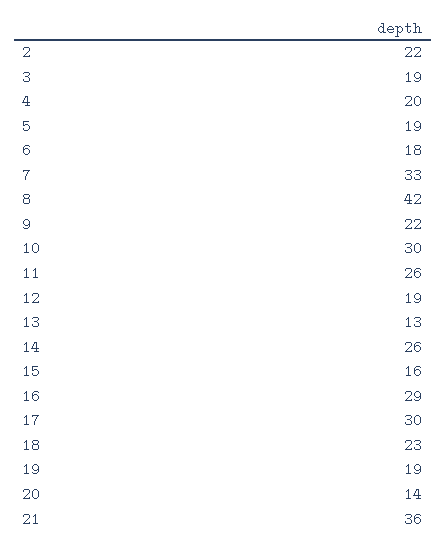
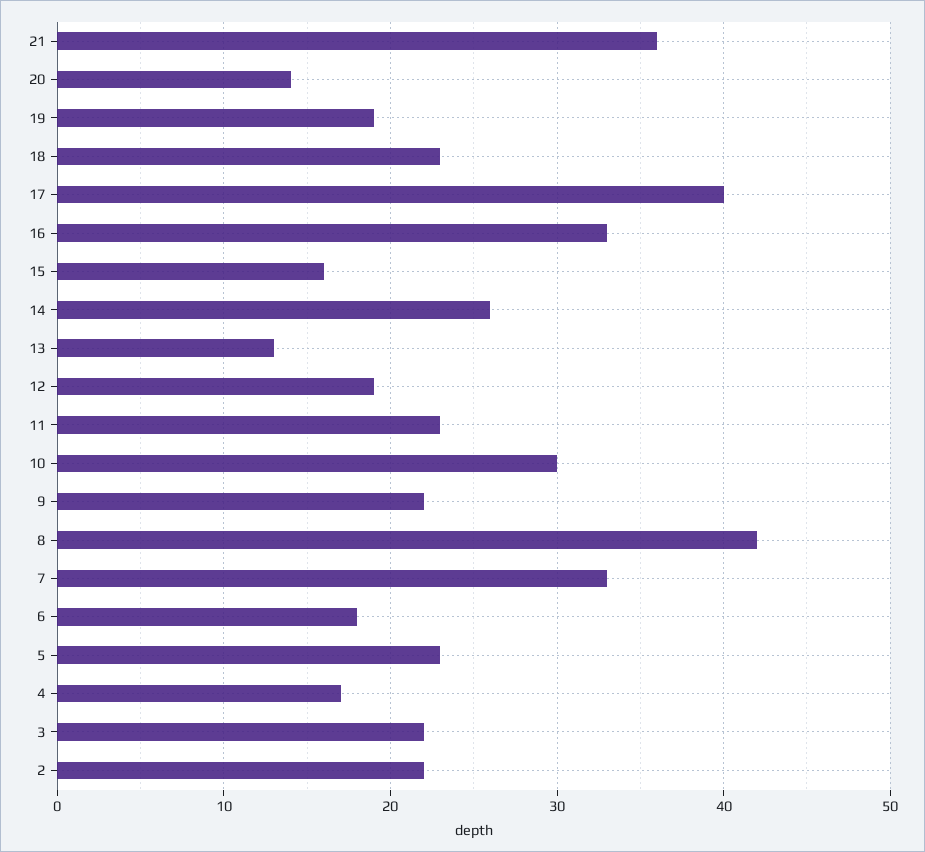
  {
    "2": 22,
-   "3": 19,
+   "3": 22,
-   "4": 20,
+   "4": 17,
-   "5": 19,
+   "5": 23,
    "6": 18,
    "7": 33,
    "8": 42,
    "9": 22,
    "10": 30,
-   "11": 26,
+   "11": 23,
    "12": 19,
    "13": 13,
    "14": 26,
    "15": 16,
-   "16": 29,
+   "16": 33,
-   "17": 30,
+   "17": 40,
    "18": 23,
    "19": 19,
    "20": 14,
    "21": 36
  }

